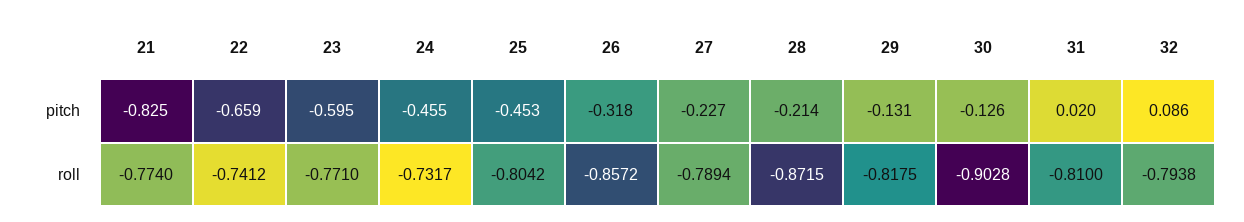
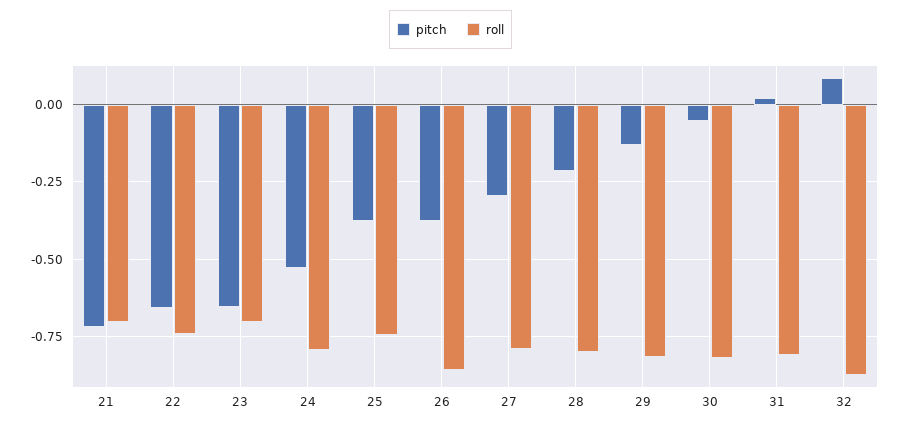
  {
    "pitch": {
-     "21": -0.825,
+     "21": -0.725,
      "22": -0.659,
-     "23": -0.595,
+     "23": -0.65,
-     "24": -0.455,
+     "24": -0.525,
-     "25": -0.453,
+     "25": -0.375,
-     "26": -0.318,
+     "26": -0.375,
-     "27": -0.227,
+     "27": -0.3,
      "28": -0.214,
      "29": -0.131,
-     "30": -0.126,
+     "30": -0.05,
      "31": 0.02,
      "32": 0.086
    },
    "roll": {
-     "21": -0.774,
+     "21": -0.7,
      "22": -0.7412,
-     "23": -0.771,
+     "23": -0.7,
-     "24": -0.7317,
+     "24": -0.8,
-     "25": -0.8042,
+     "25": -0.75,
      "26": -0.8572,
      "27": -0.7894,
-     "28": -0.8715,
+     "28": -0.8,
      "29": -0.8175,
-     "30": -0.9028,
+     "30": -0.825,
      "31": -0.81,
-     "32": -0.7938
+     "32": -0.875
    }
  }

